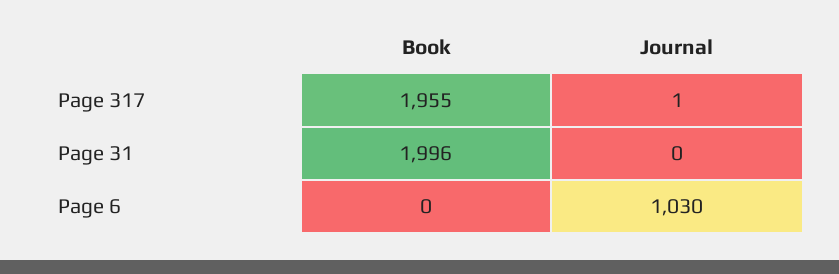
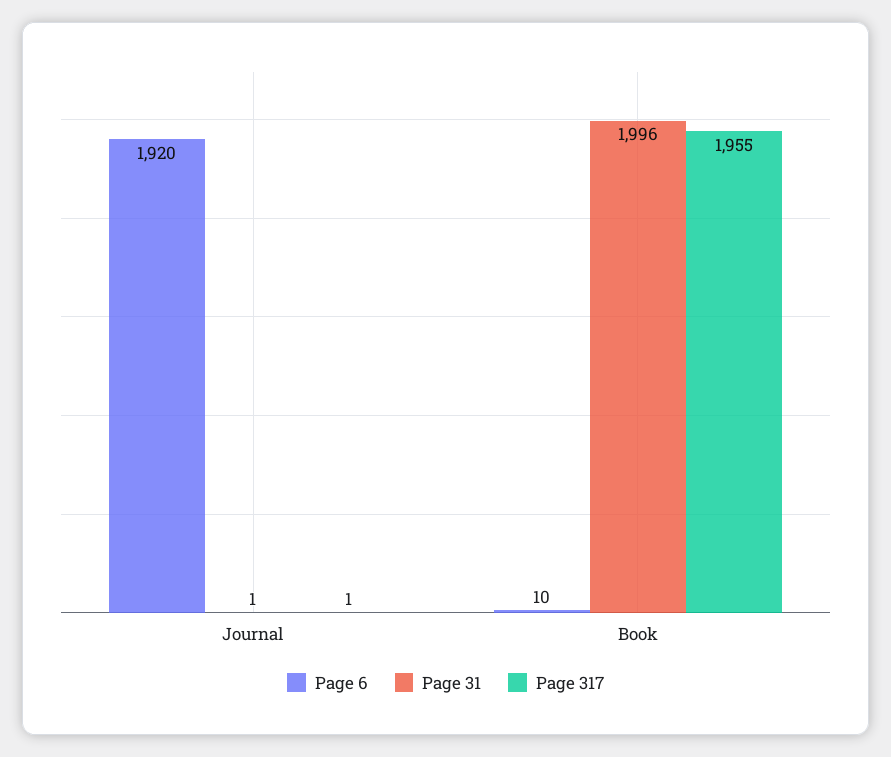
  {
    "Page 317": {
      "Book": 1955,
      "Journal": 1
    },
    "Page 31": {
      "Book": 1996,
-     "Journal": 0
+     "Journal": 1
    },
    "Page 6": {
-     "Book": 0,
+     "Book": 10,
-     "Journal": 1030
+     "Journal": 1920
    }
  }

